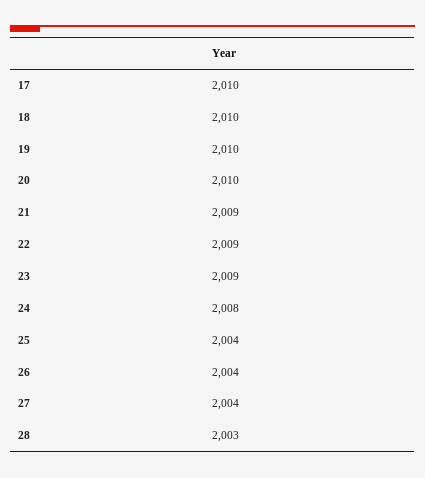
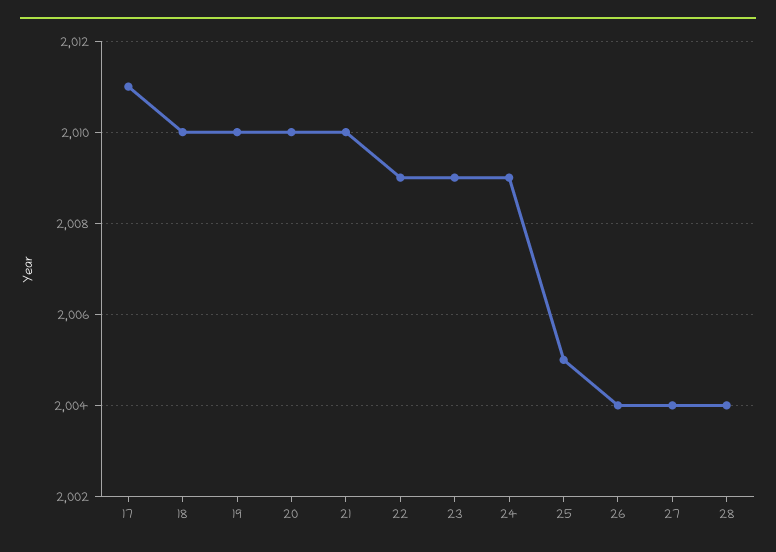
  {
-   "17": 2010,
+   "17": 2011,
    "18": 2010,
    "19": 2010,
    "20": 2010,
-   "21": 2009,
+   "21": 2010,
    "22": 2009,
    "23": 2009,
-   "24": 2008,
+   "24": 2009,
-   "25": 2004,
+   "25": 2005,
    "26": 2004,
    "27": 2004,
-   "28": 2003
+   "28": 2004
  }

